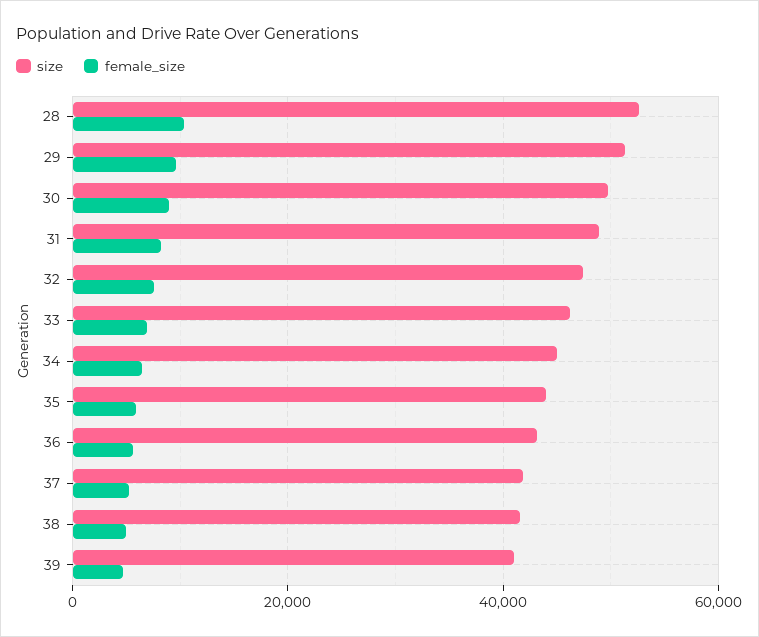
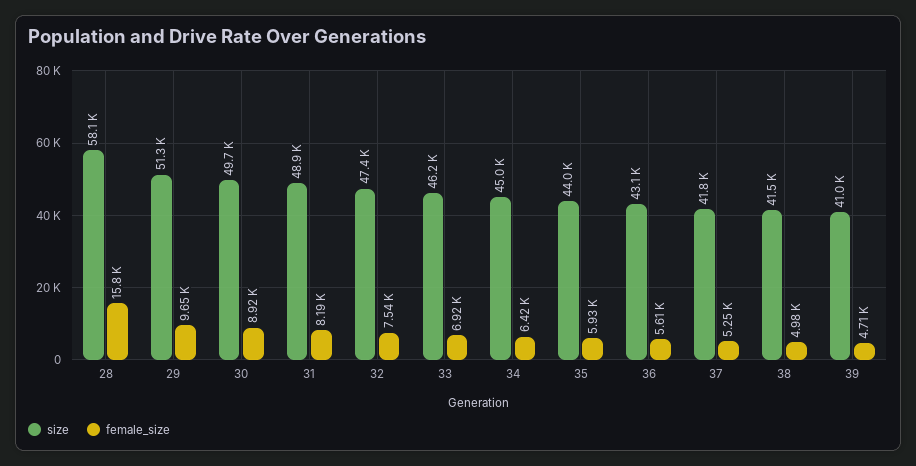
  {
    "size": {
-     "28": 52000,
+     "28": 58100,
      "29": 51300,
      "30": 49700,
      "31": 48900,
      "32": 47400,
      "33": 46200,
      "34": 45000,
      "35": 44000,
      "36": 43100,
      "37": 41800,
      "38": 41500,
      "39": 41000
    },
    "female_size": {
-     "28": 10000,
+     "28": 15800,
      "29": 9650,
      "30": 8920,
      "31": 8190,
      "32": 7540,
      "33": 6920,
      "34": 6420,
      "35": 5930,
      "36": 5610,
      "37": 5250,
      "38": 4980,
      "39": 4710
    }
  }

